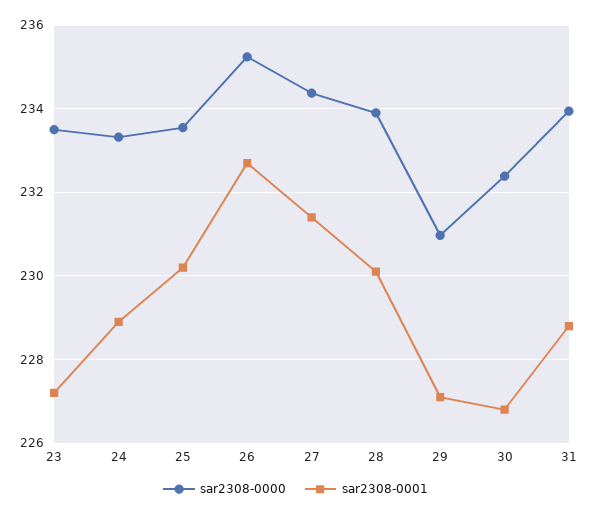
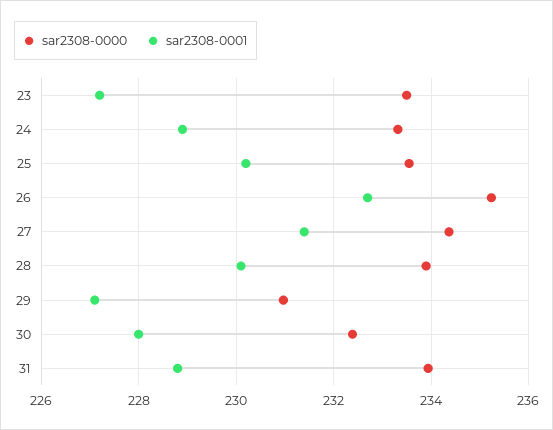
  {
    "sar2308-0000": {
      "23": 233.6,
      "24": 233.4,
      "25": 233.6,
      "26": 235.2,
      "27": 234.4,
      "28": 234,
      "29": 231,
      "30": 232.4,
      "31": 234
    },
    "sar2308-0001": {
      "23": 227.2,
      "24": 229,
      "25": 230.2,
      "26": 232.8,
      "27": 231.4,
      "28": 230.2,
      "29": 227.2,
-     "30": 226.8,
+     "30": 228,
      "31": 228.8
    }
  }

